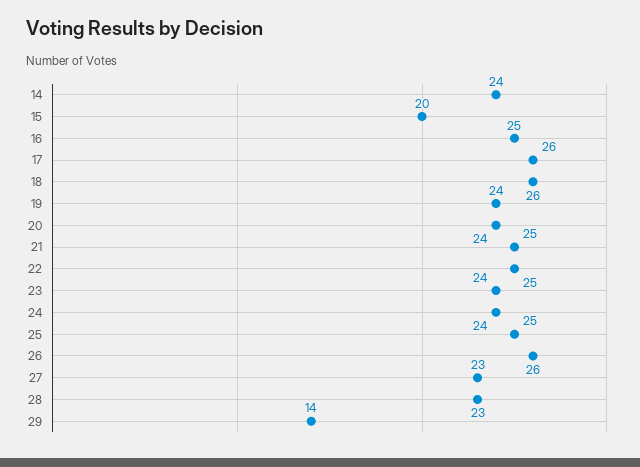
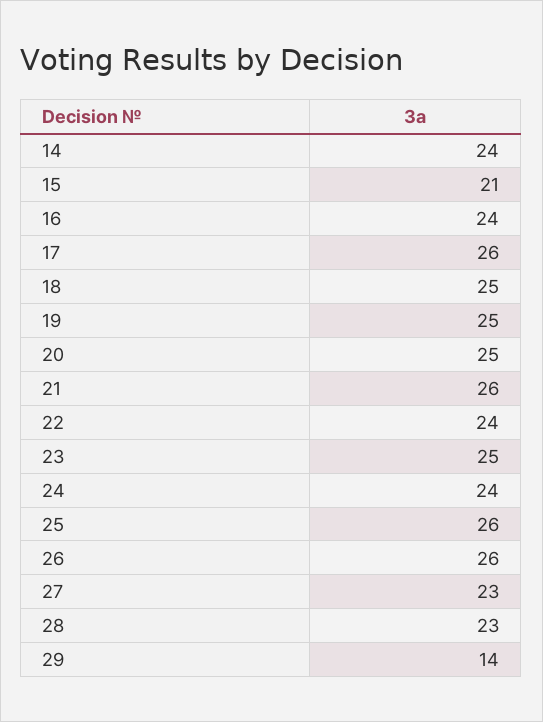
  {
    "14": 24,
-   "15": 20,
+   "15": 21,
-   "16": 25,
+   "16": 24,
    "17": 26,
-   "18": 26,
+   "18": 25,
-   "19": 24,
+   "19": 25,
-   "20": 24,
+   "20": 25,
-   "21": 25,
+   "21": 26,
-   "22": 25,
+   "22": 24,
-   "23": 24,
+   "23": 25,
    "24": 24,
-   "25": 25,
+   "25": 26,
    "26": 26,
    "27": 23,
    "28": 23,
    "29": 14
  }

